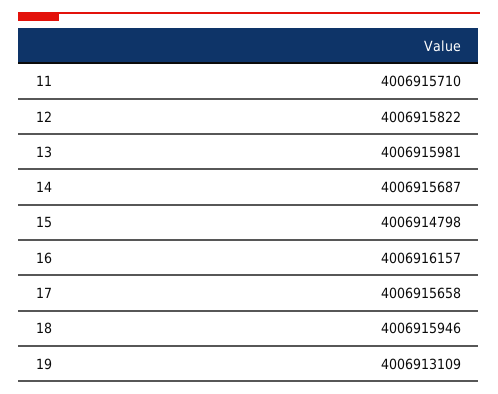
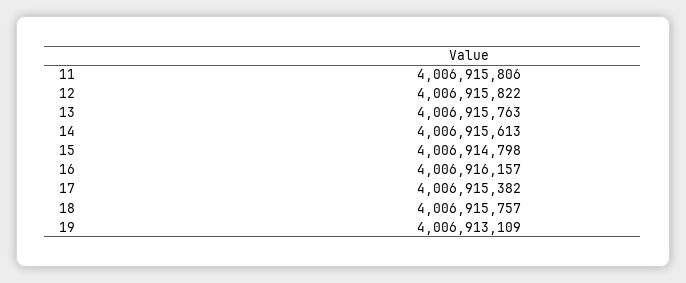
  {
-   "11": 4006915710,
+   "11": 4006915806,
    "12": 4006915822,
-   "13": 4006915981,
+   "13": 4006915763,
-   "14": 4006915687,
+   "14": 4006915613,
    "15": 4006914798,
    "16": 4006916157,
-   "17": 4006915658,
+   "17": 4006915382,
-   "18": 4006915946,
+   "18": 4006915757,
    "19": 4006913109
  }

